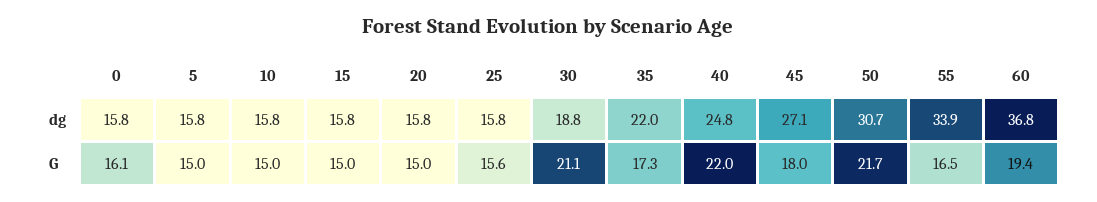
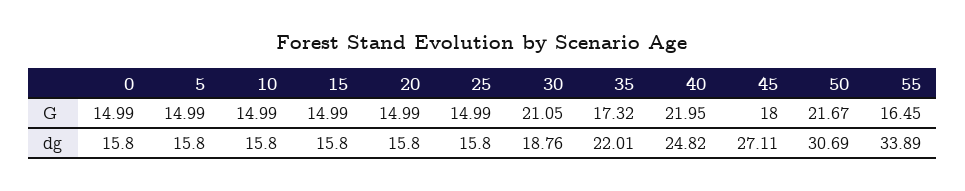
  {
    "0": {
      "dg": 15.8,
-     "G": 16.1
+     "G": 14.99
    },
    "5": {
      "dg": 15.8,
      "G": 14.99
    },
    "10": {
      "dg": 15.8,
      "G": 14.99
    },
    "15": {
      "dg": 15.8,
      "G": 14.99
    },
    "20": {
      "dg": 15.8,
      "G": 14.99
    },
    "25": {
      "dg": 15.8,
-     "G": 15.6
+     "G": 14.99
    },
    "30": {
      "dg": 18.76,
      "G": 21.05
    },
    "35": {
      "dg": 22.01,
      "G": 17.32
    },
    "40": {
      "dg": 24.82,
      "G": 21.95
    },
    "45": {
      "dg": 27.11,
      "G": 18
    },
    "50": {
      "dg": 30.69,
      "G": 21.67
    },
    "55": {
      "dg": 33.89,
      "G": 16.45
-   },
+   }
-   "60": {
-     "dg": 36.8,
-     "G": 19.4
-   }
  }

